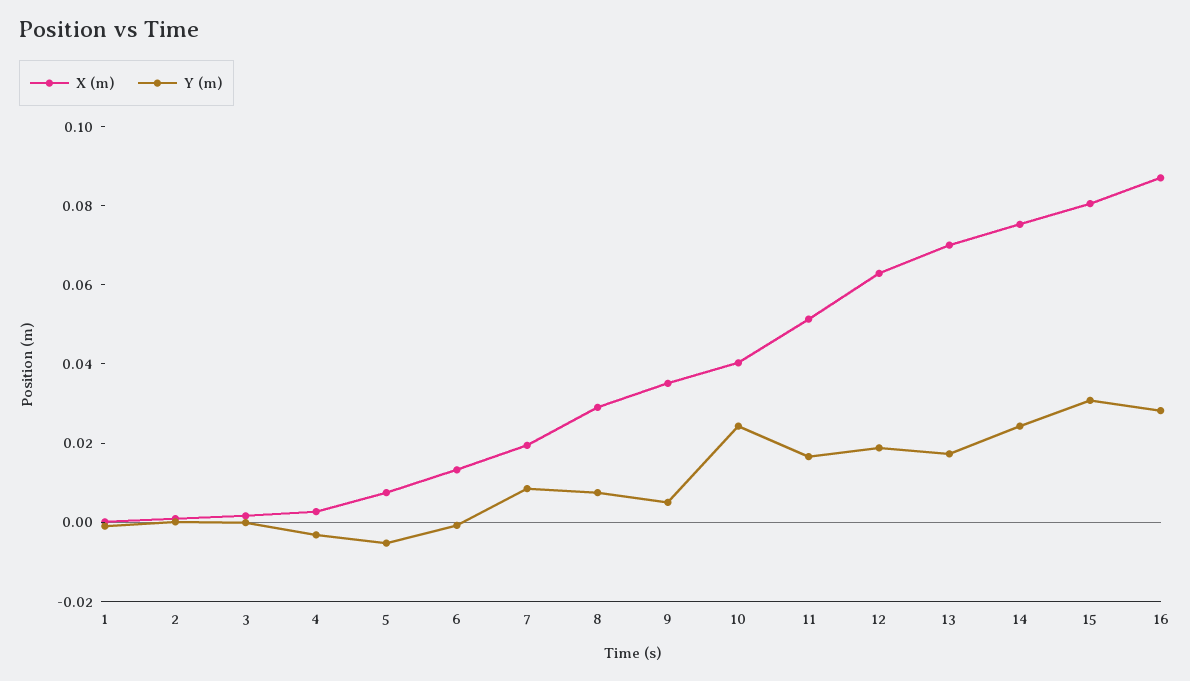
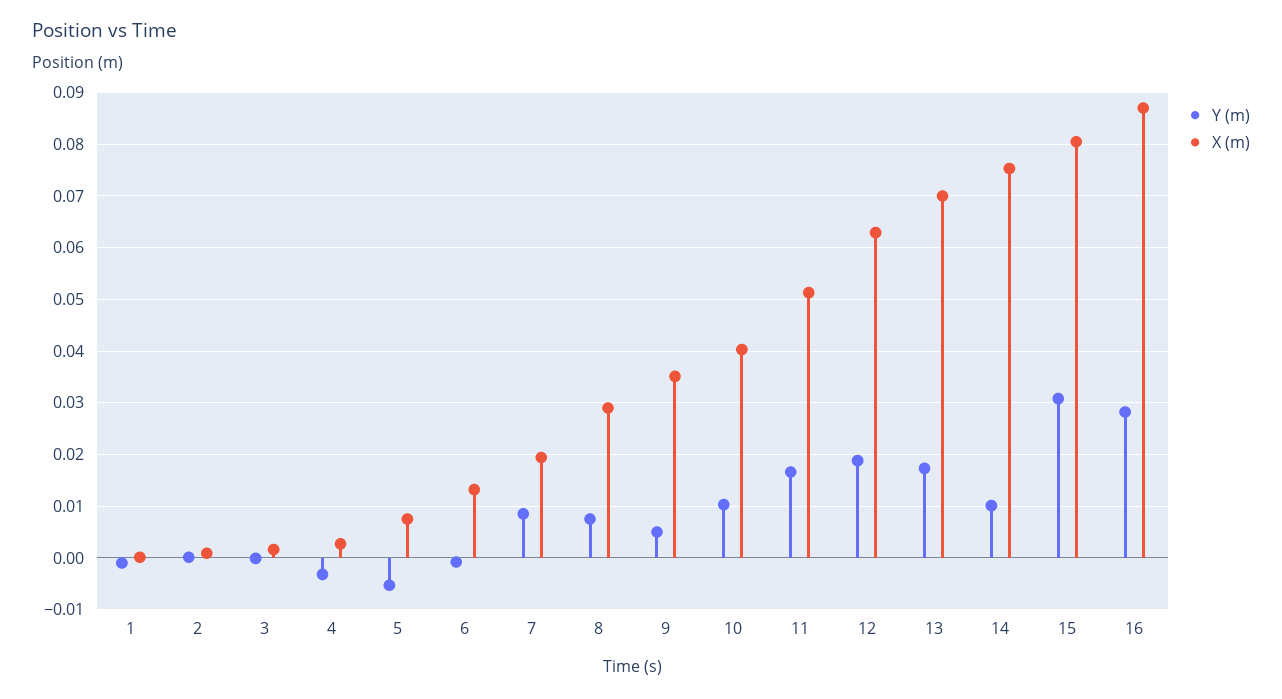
  {
    "X (m)": {
      "1": 0,
      "2": 0,
      "3": 0.002,
      "4": 0.002,
      "5": 0.008,
      "6": 0.014,
      "7": 0.02,
      "8": 0.03,
      "9": 0.036,
      "10": 0.04,
      "11": 0.052,
      "12": 0.062,
      "13": 0.07,
      "14": 0.076,
      "15": 0.08,
      "16": 0.088
    },
    "Y (m)": {
      "1": -0.002,
      "2": 0,
      "3": 0,
      "4": -0.004,
      "5": -0.006,
      "6": 0,
      "7": 0.008,
      "8": 0.008,
      "9": 0.006,
-     "10": 0.025,
+     "10": 0.01,
      "11": 0.016,
      "12": 0.018,
      "13": 0.018,
-     "14": 0.025,
+     "14": 0.01,
      "15": 0.03,
      "16": 0.028
    }
  }

